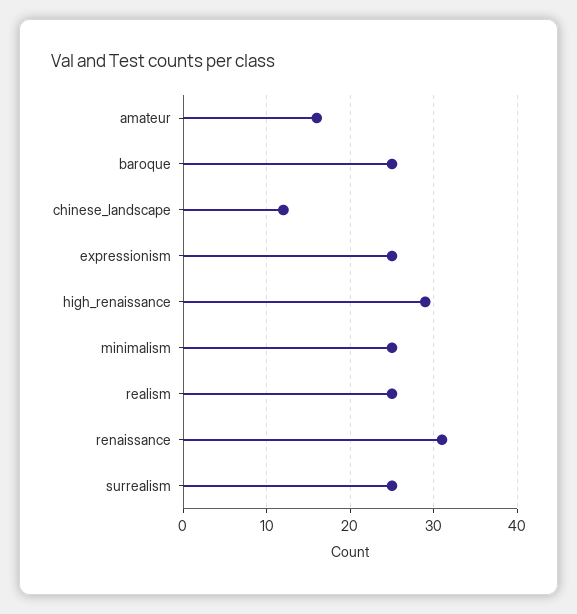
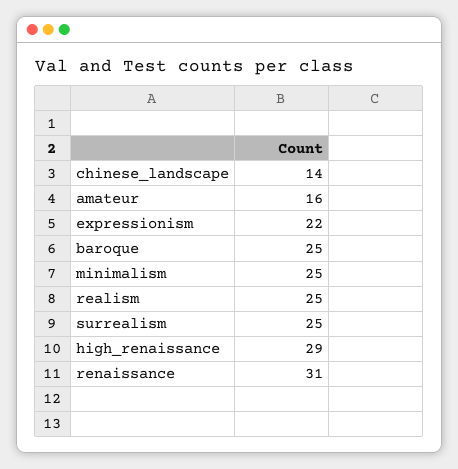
  {
    "amateur": 16,
    "baroque": 25,
-   "chinese_landscape": 12,
+   "chinese_landscape": 14,
-   "expressionism": 25,
+   "expressionism": 22,
    "high_renaissance": 29,
    "minimalism": 25,
    "realism": 25,
    "renaissance": 31,
    "surrealism": 25
  }

